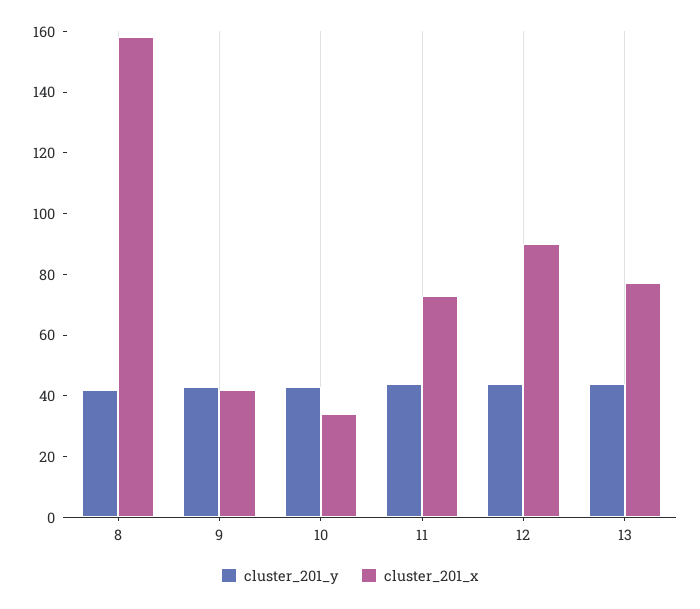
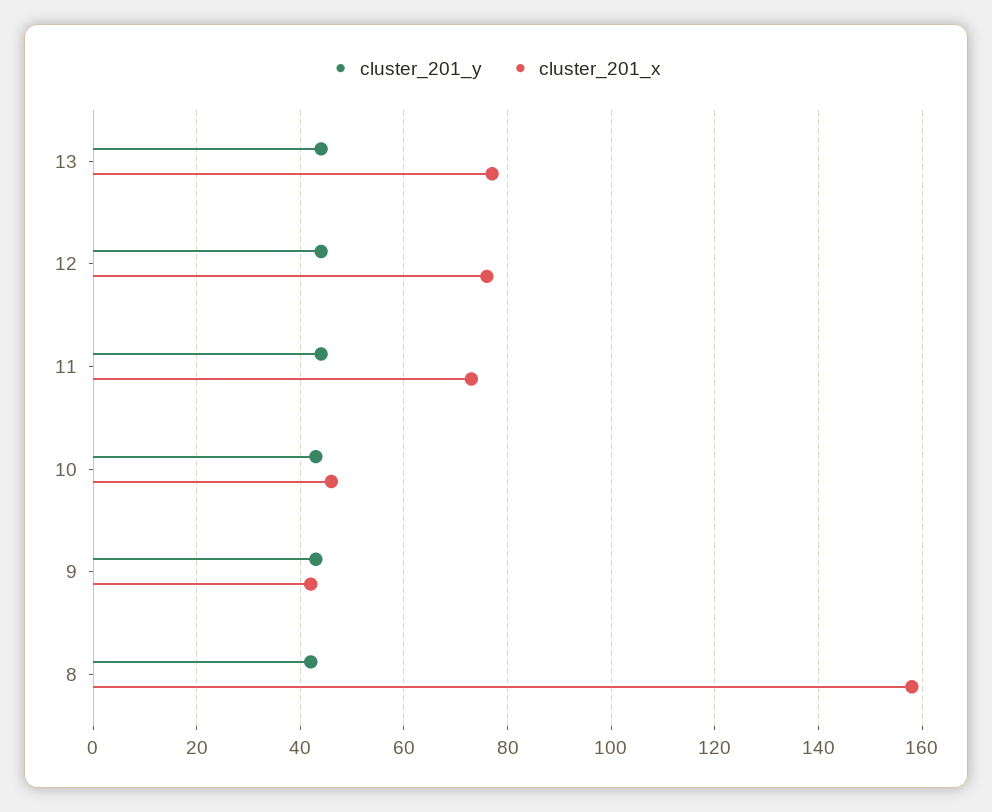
  {
    "cluster_201_y": {
      "8": 40,
      "9": 45,
      "10": 45,
      "11": 45,
      "12": 45,
      "13": 45
    },
    "cluster_201_x": {
      "8": 160,
      "9": 40,
-     "10": 35,
+     "10": 45,
      "11": 75,
-     "12": 90,
+     "12": 75,
      "13": 75
    }
  }

